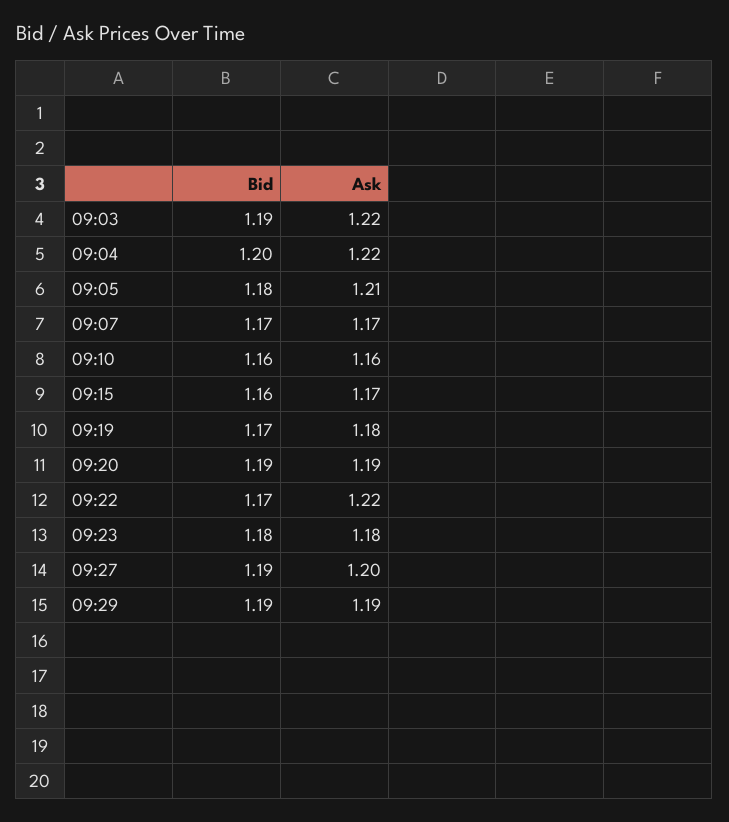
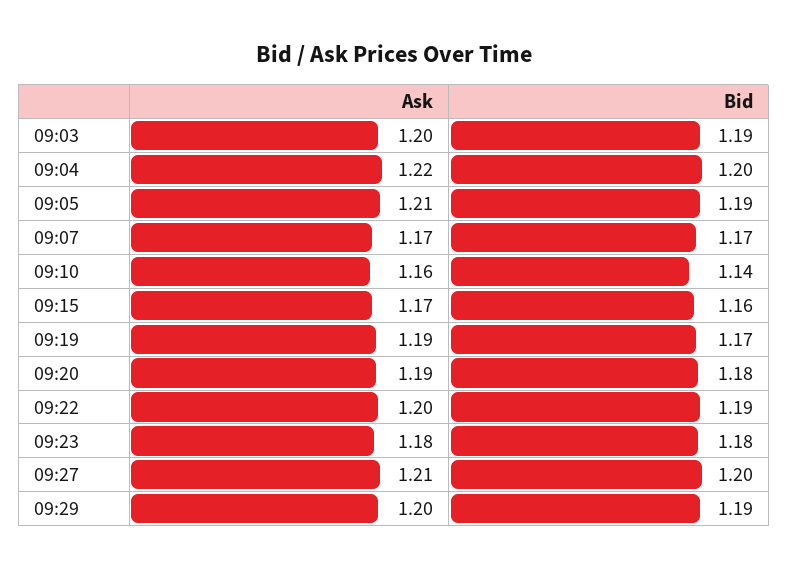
  {
    "Bid": {
      "09:03": 1.19,
      "09:04": 1.2,
-     "09:05": 1.18,
+     "09:05": 1.19,
      "09:07": 1.17,
-     "09:10": 1.16,
+     "09:10": 1.14,
      "09:15": 1.16,
      "09:19": 1.17,
-     "09:20": 1.19,
+     "09:20": 1.18,
-     "09:22": 1.17,
+     "09:22": 1.19,
      "09:23": 1.18,
-     "09:27": 1.19,
+     "09:27": 1.2,
      "09:29": 1.19
    },
    "Ask": {
-     "09:03": 1.22,
+     "09:03": 1.2,
      "09:04": 1.22,
      "09:05": 1.21,
      "09:07": 1.17,
      "09:10": 1.16,
      "09:15": 1.17,
-     "09:19": 1.18,
+     "09:19": 1.19,
      "09:20": 1.19,
-     "09:22": 1.22,
+     "09:22": 1.2,
      "09:23": 1.18,
-     "09:27": 1.2,
+     "09:27": 1.21,
-     "09:29": 1.19
+     "09:29": 1.2
    }
  }

